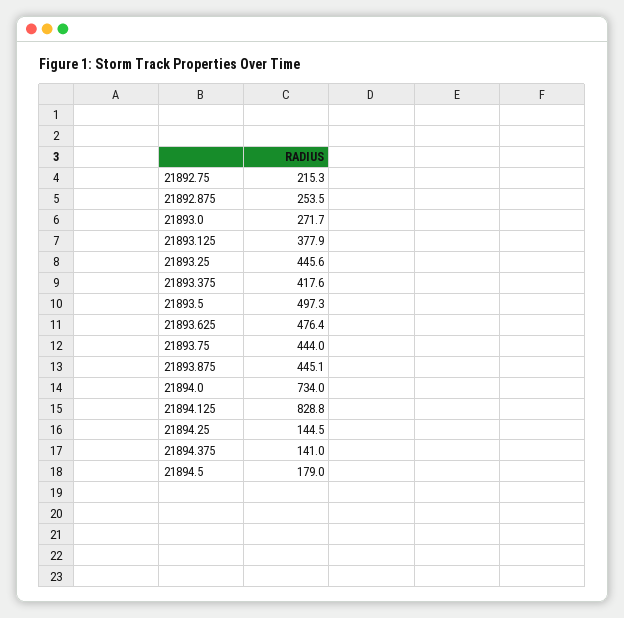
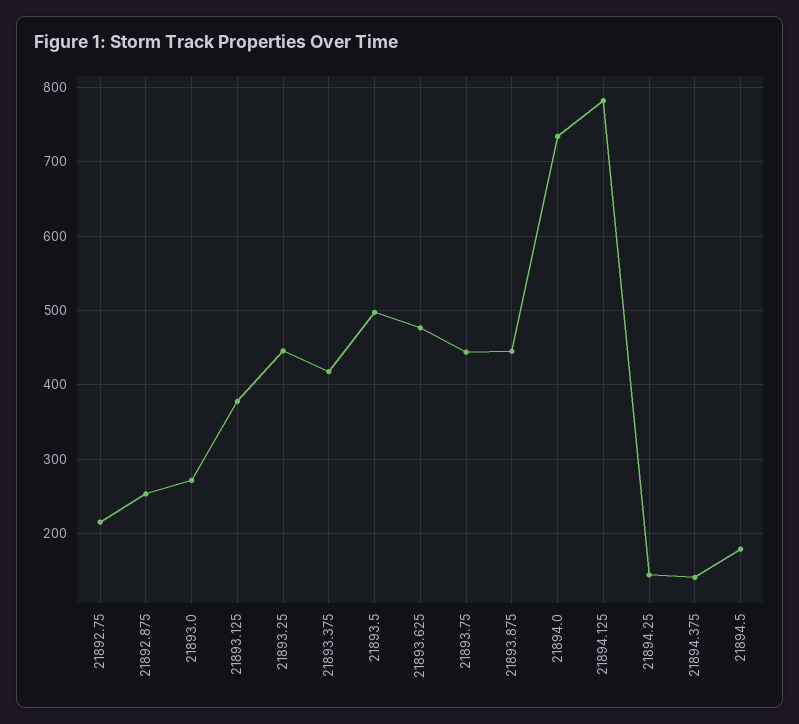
  {
    "21892.75": 215.3,
    "21892.875": 253.5,
    "21893.0": 271.7,
    "21893.125": 377.9,
    "21893.25": 445.6,
    "21893.375": 417.6,
    "21893.5": 497.3,
    "21893.625": 476.4,
    "21893.75": 444,
    "21893.875": 445.1,
    "21894.0": 734,
-   "21894.125": 828.8,
+   "21894.125": 780,
    "21894.25": 144.5,
    "21894.375": 141,
    "21894.5": 179
  }

